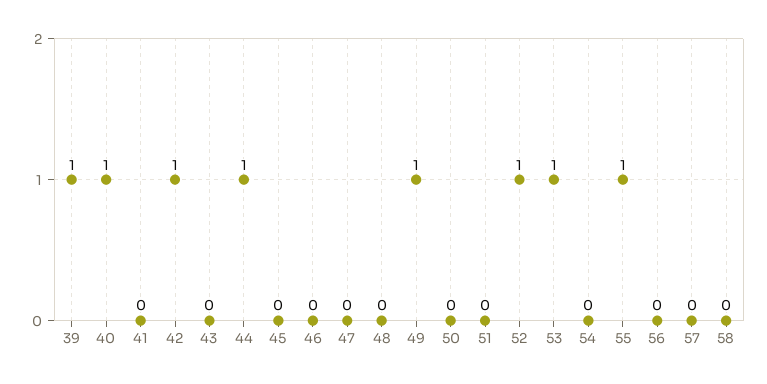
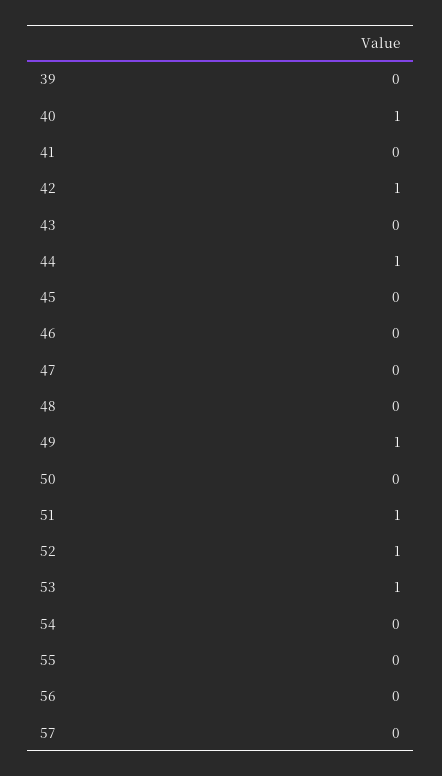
  {
-   "39": 1,
+   "39": 0,
    "40": 1,
    "41": 0,
    "42": 1,
    "43": 0,
    "44": 1,
    "45": 0,
    "46": 0,
    "47": 0,
    "48": 0,
    "49": 1,
    "50": 0,
-   "51": 0,
+   "51": 1,
    "52": 1,
    "53": 1,
    "54": 0,
-   "55": 1,
+   "55": 0,
    "56": 0,
-   "57": 0,
+   "57": 0
-   "58": 0
  }

